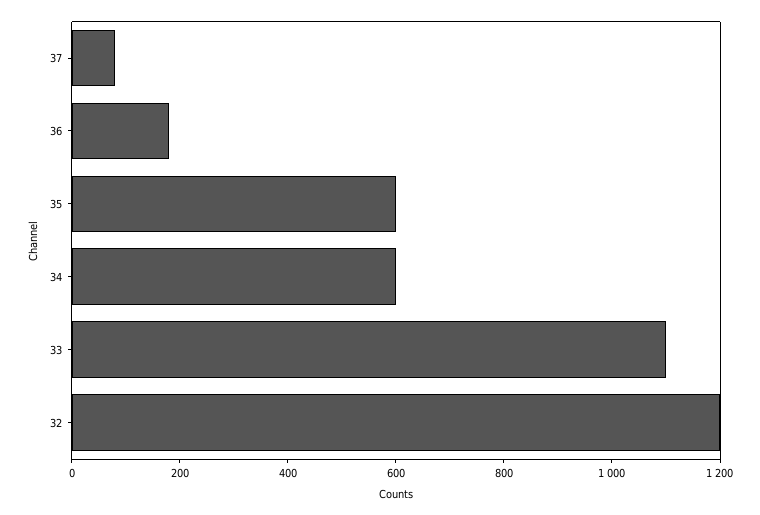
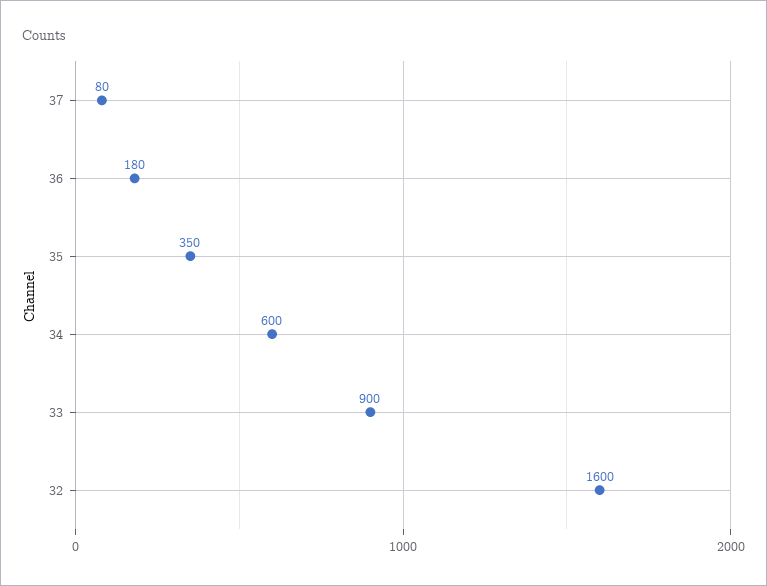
  {
    "37": 80,
    "36": 180,
-   "35": 600,
+   "35": 350,
    "34": 600,
-   "33": 1100,
+   "33": 900,
-   "32": 1200
+   "32": 1600
  }

